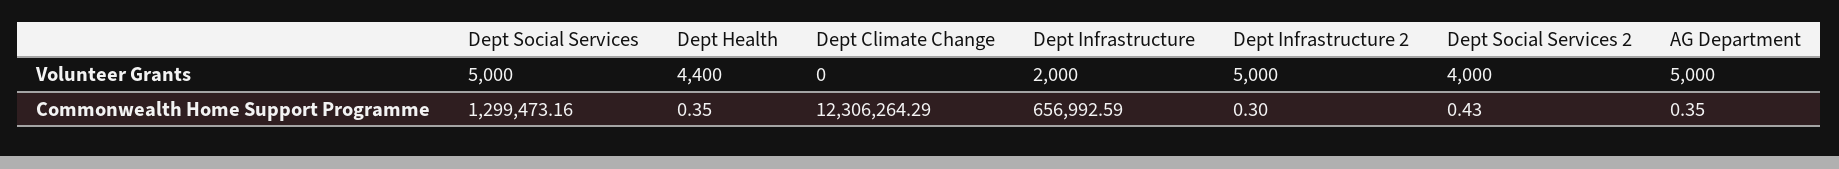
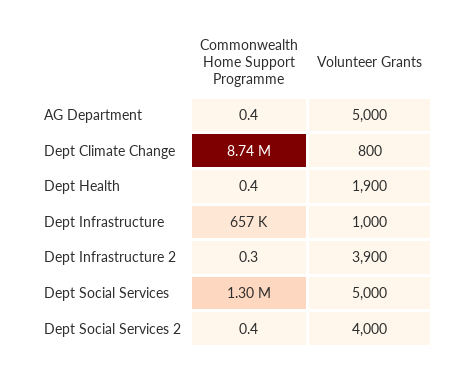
  {
    "Dept Social Services": {
      "Volunteer Grants": 5000,
      "Commonwealth Home Support Programme": 1299473.16
    },
    "Dept Health": {
-     "Volunteer Grants": 4400,
+     "Volunteer Grants": 1900,
      "Commonwealth Home Support Programme": 0.35
    },
    "Dept Climate Change": {
-     "Volunteer Grants": 0,
+     "Volunteer Grants": 800,
-     "Commonwealth Home Support Programme": 12306264.29
+     "Commonwealth Home Support Programme": 8740000
    },
    "Dept Infrastructure": {
-     "Volunteer Grants": 2000,
+     "Volunteer Grants": 1000,
      "Commonwealth Home Support Programme": 656992.59
    },
    "Dept Infrastructure 2": {
-     "Volunteer Grants": 5000,
+     "Volunteer Grants": 3900,
      "Commonwealth Home Support Programme": 0.3
    },
    "Dept Social Services 2": {
      "Volunteer Grants": 4000,
      "Commonwealth Home Support Programme": 0.43
    },
    "AG Department": {
      "Volunteer Grants": 5000,
      "Commonwealth Home Support Programme": 0.35
    }
  }

